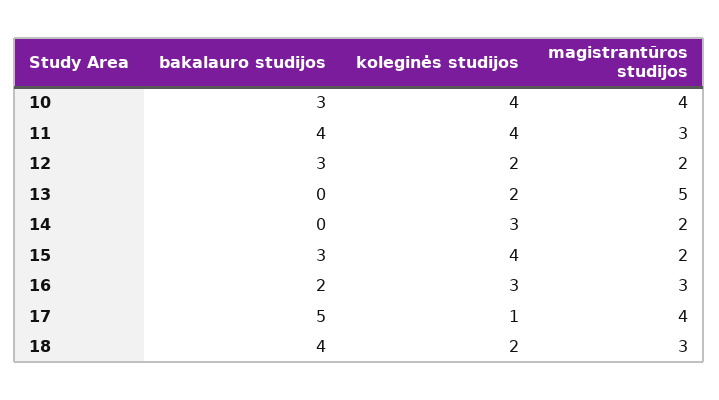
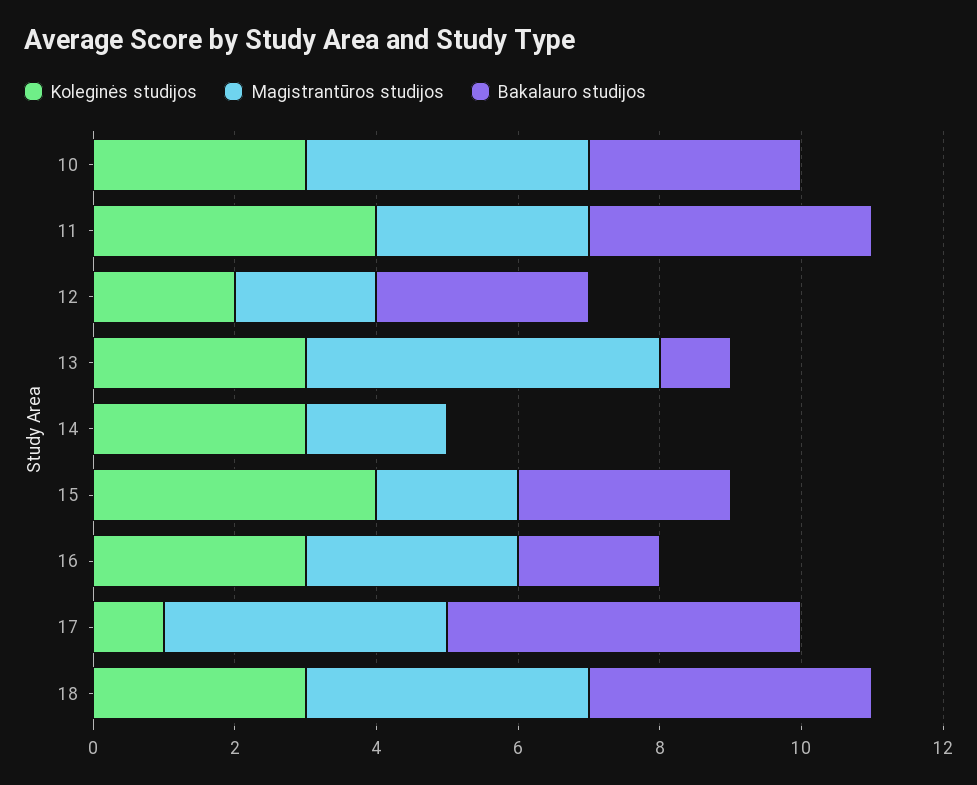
  {
    "bakalauro studijos": {
      "10": 3,
      "11": 4,
      "12": 3,
-     "13": 0,
+     "13": 1,
      "14": 0,
      "15": 3,
      "16": 2,
      "17": 5,
      "18": 4
    },
    "koleginės studijos": {
-     "10": 4,
+     "10": 3,
      "11": 4,
      "12": 2,
-     "13": 2,
+     "13": 3,
      "14": 3,
      "15": 4,
      "16": 3,
      "17": 1,
-     "18": 2
+     "18": 3
    },
    "magistrantūros studijos": {
      "10": 4,
      "11": 3,
      "12": 2,
      "13": 5,
      "14": 2,
      "15": 2,
      "16": 3,
      "17": 4,
-     "18": 3
+     "18": 4
    }
  }

